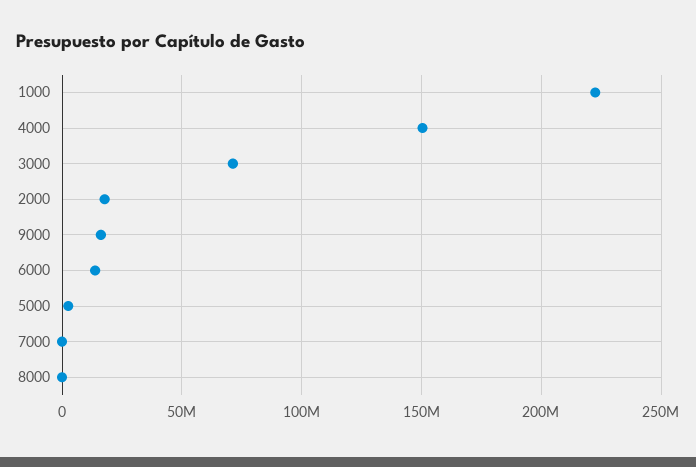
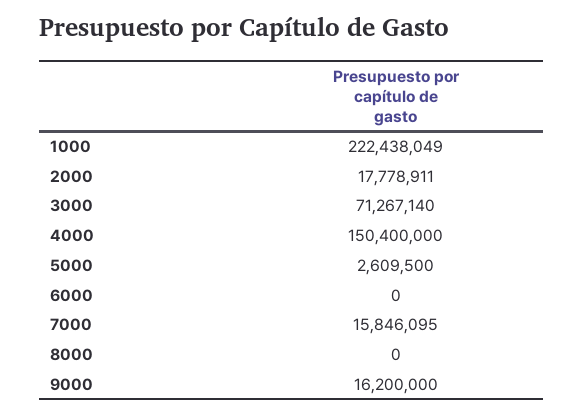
  {
    "1000": 222438049,
    "4000": 150400000,
    "3000": 71267140,
    "2000": 17778911,
    "9000": 16200000,
-   "6000": 15000000,
+   "6000": 0,
    "5000": 2609500,
-   "7000": 0,
+   "7000": 15846095,
    "8000": 0
  }

